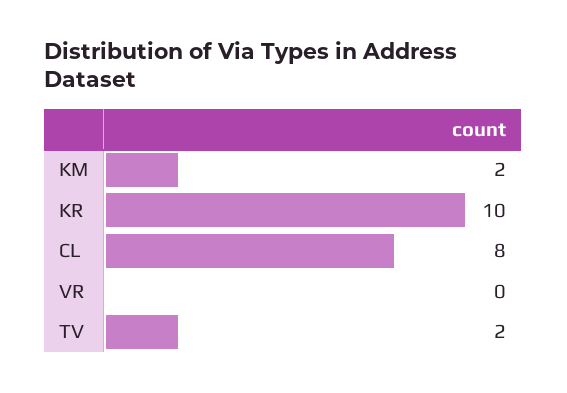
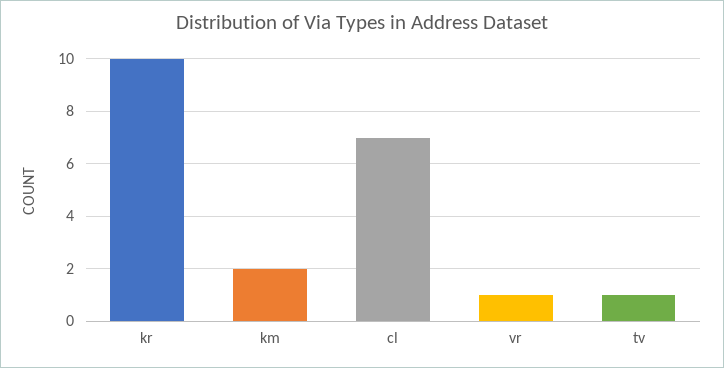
  {
    "KM": 2,
    "KR": 10,
-   "CL": 8,
+   "CL": 7,
-   "VR": 0,
+   "VR": 1,
-   "TV": 2
+   "TV": 1
  }

